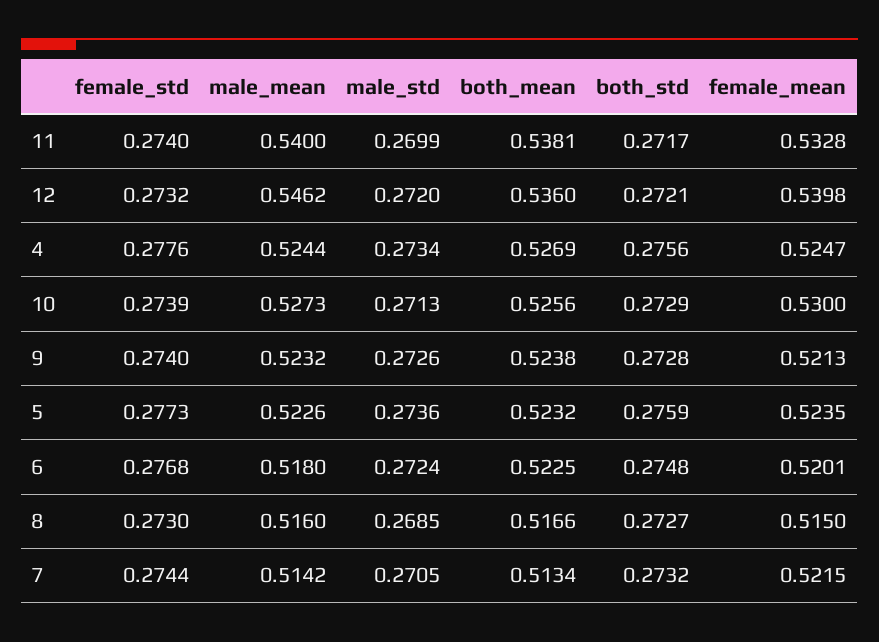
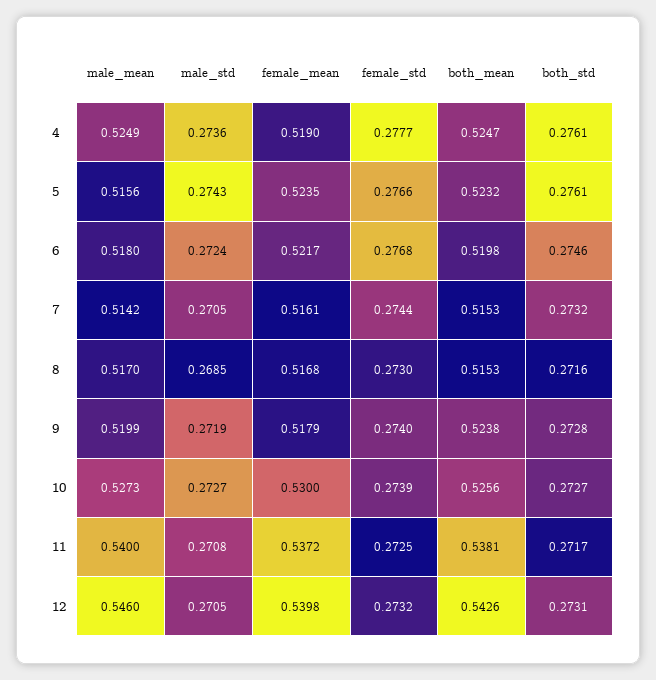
  {
    "female_std": {
-     "11": 0.274,
+     "11": 0.2725,
      "12": 0.2732,
-     "4": 0.2776,
+     "4": 0.2777,
      "10": 0.2739,
      "9": 0.274,
-     "5": 0.2773,
+     "5": 0.2766,
      "6": 0.2768,
      "8": 0.273,
      "7": 0.2744
    },
    "male_mean": {
      "11": 0.54,
-     "12": 0.5462,
+     "12": 0.546,
-     "4": 0.5244,
+     "4": 0.5249,
      "10": 0.5273,
-     "9": 0.5232,
+     "9": 0.5199,
-     "5": 0.5226,
+     "5": 0.5156,
      "6": 0.518,
-     "8": 0.516,
+     "8": 0.517,
      "7": 0.5142
    },
    "male_std": {
-     "11": 0.2699,
+     "11": 0.2708,
-     "12": 0.272,
+     "12": 0.2705,
-     "4": 0.2734,
+     "4": 0.2736,
-     "10": 0.2713,
+     "10": 0.2727,
-     "9": 0.2726,
+     "9": 0.2719,
-     "5": 0.2736,
+     "5": 0.2743,
      "6": 0.2724,
      "8": 0.2685,
      "7": 0.2705
    },
    "both_mean": {
      "11": 0.5381,
-     "12": 0.536,
+     "12": 0.5426,
-     "4": 0.5269,
+     "4": 0.5247,
      "10": 0.5256,
      "9": 0.5238,
      "5": 0.5232,
-     "6": 0.5225,
+     "6": 0.5198,
-     "8": 0.5166,
+     "8": 0.5153,
-     "7": 0.5134
+     "7": 0.5153
    },
    "both_std": {
      "11": 0.2717,
-     "12": 0.2721,
+     "12": 0.2731,
-     "4": 0.2756,
+     "4": 0.2761,
-     "10": 0.2729,
+     "10": 0.2727,
      "9": 0.2728,
-     "5": 0.2759,
+     "5": 0.2761,
-     "6": 0.2748,
+     "6": 0.2746,
-     "8": 0.2727,
+     "8": 0.2716,
      "7": 0.2732
    },
    "female_mean": {
-     "11": 0.5328,
+     "11": 0.5372,
      "12": 0.5398,
-     "4": 0.5247,
+     "4": 0.519,
      "10": 0.53,
-     "9": 0.5213,
+     "9": 0.5179,
      "5": 0.5235,
-     "6": 0.5201,
+     "6": 0.5217,
-     "8": 0.515,
+     "8": 0.5168,
-     "7": 0.5215
+     "7": 0.5161
    }
  }

